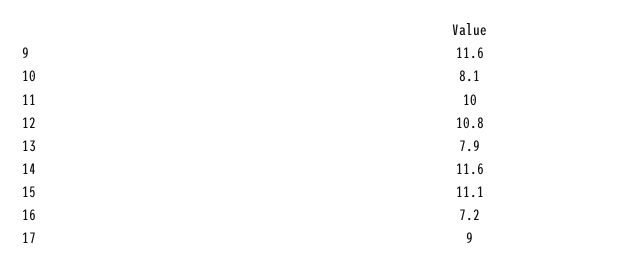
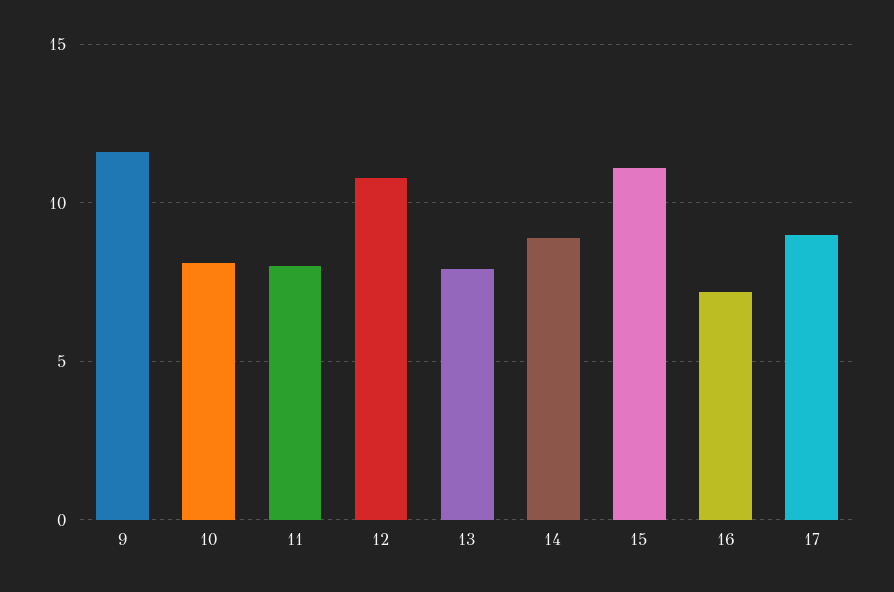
  {
    "9": 11.6,
    "10": 8.1,
-   "11": 10,
+   "11": 8,
    "12": 10.8,
    "13": 7.9,
-   "14": 11.6,
+   "14": 9,
    "15": 11.1,
    "16": 7.2,
    "17": 9
  }

